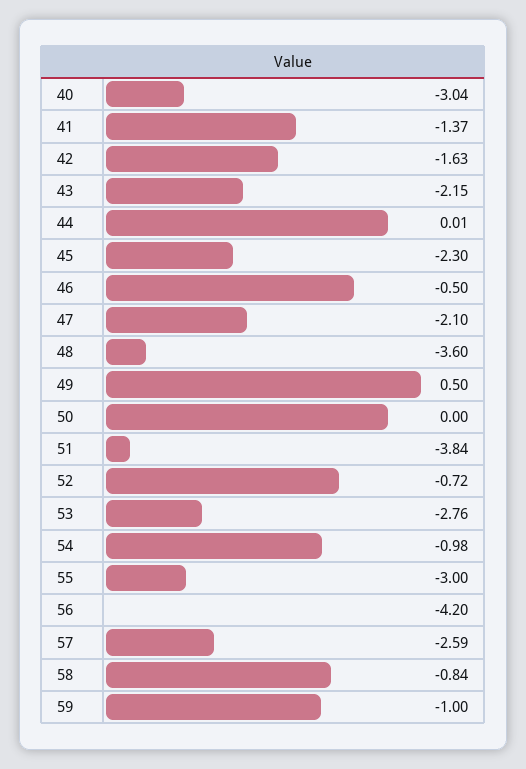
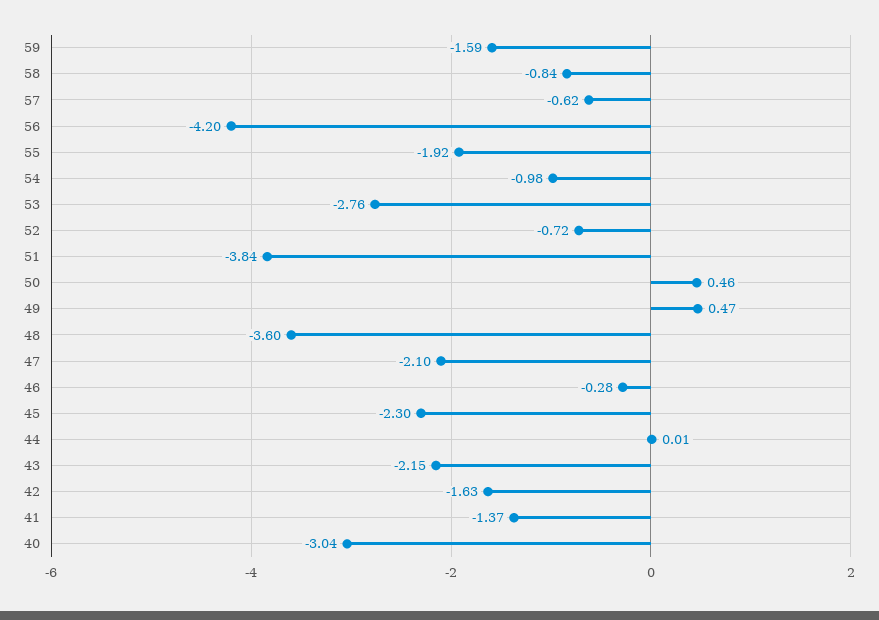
  {
    "40": -3.04,
    "41": -1.37,
    "42": -1.63,
    "43": -2.15,
    "44": 0.01,
    "45": -2.3,
-   "46": -0.5,
+   "46": -0.28,
    "47": -2.1,
    "48": -3.6,
-   "49": 0.5,
+   "49": 0.47,
-   "50": 0,
+   "50": 0.46,
    "51": -3.84,
    "52": -0.72,
    "53": -2.76,
    "54": -0.98,
-   "55": -3,
+   "55": -1.92,
    "56": -4.2,
-   "57": -2.59,
+   "57": -0.62,
    "58": -0.84,
-   "59": -1
+   "59": -1.59
  }

